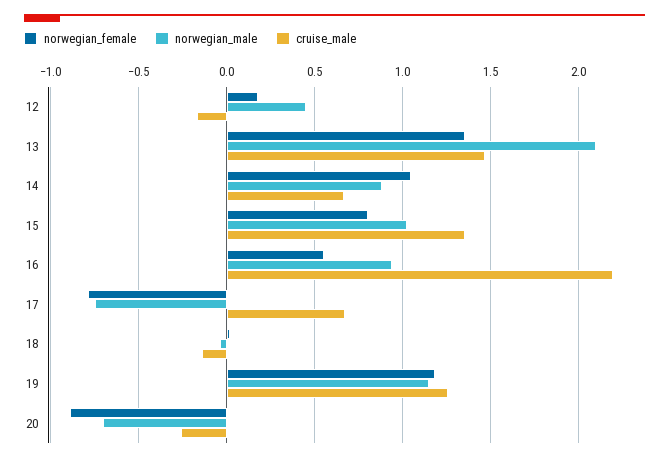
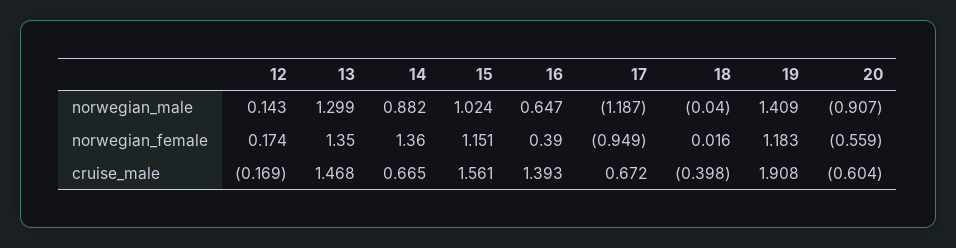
  {
    "norwegian_female": {
      "12": 0.174,
      "13": 1.35,
-     "14": 1.05,
+     "14": 1.36,
-     "15": 0.8,
+     "15": 1.151,
-     "16": 0.55,
+     "16": 0.39,
-     "17": -0.8,
+     "17": -0.949,
      "18": 0.016,
      "19": 1.183,
-     "20": -0.9
+     "20": -0.559
    },
    "norwegian_male": {
-     "12": 0.45,
+     "12": 0.143,
-     "13": 2.1,
+     "13": 1.299,
      "14": 0.882,
      "15": 1.024,
-     "16": 0.95,
+     "16": 0.647,
-     "17": -0.75,
+     "17": -1.187,
      "18": -0.04,
-     "19": 1.15,
+     "19": 1.409,
-     "20": -0.7
+     "20": -0.907
    },
    "cruise_male": {
      "12": -0.169,
      "13": 1.468,
      "14": 0.665,
-     "15": 1.35,
+     "15": 1.561,
-     "16": 2.2,
+     "16": 1.393,
      "17": 0.672,
-     "18": -0.15,
+     "18": -0.398,
-     "19": 1.25,
+     "19": 1.908,
-     "20": -0.25
+     "20": -0.604
    }
  }

